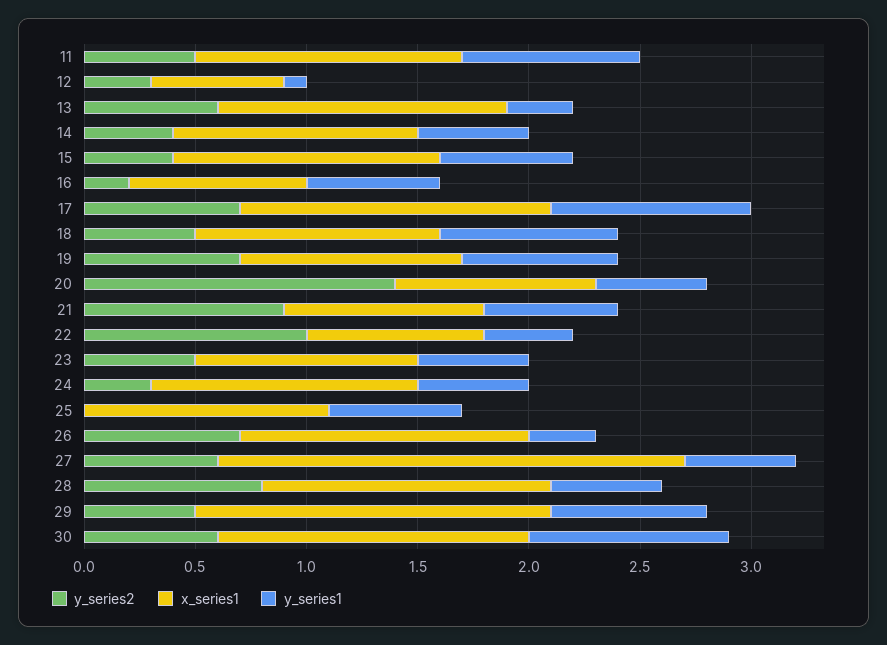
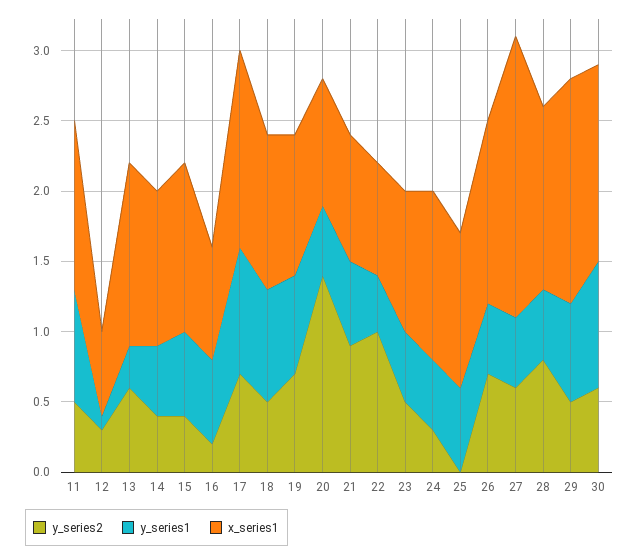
  {
    "y_series2": {
      "11": 0.5,
      "12": 0.3,
      "13": 0.6,
      "14": 0.4,
      "15": 0.4,
      "16": 0.2,
      "17": 0.7,
      "18": 0.5,
      "19": 0.7,
      "20": 1.4,
      "21": 0.9,
      "22": 1,
      "23": 0.5,
      "24": 0.3,
      "25": 0,
      "26": 0.7,
      "27": 0.6,
      "28": 0.8,
      "29": 0.5,
      "30": 0.6
    },
    "x_series1": {
      "11": 1.2,
      "12": 0.6,
      "13": 1.3,
      "14": 1.1,
      "15": 1.2,
      "16": 0.8,
      "17": 1.4,
      "18": 1.1,
      "19": 1,
      "20": 0.9,
      "21": 0.9,
      "22": 0.8,
      "23": 1,
      "24": 1.2,
      "25": 1.1,
      "26": 1.3,
-     "27": 2.1,
+     "27": 2,
      "28": 1.3,
      "29": 1.6,
      "30": 1.4
    },
    "y_series1": {
      "11": 0.8,
      "12": 0.1,
      "13": 0.3,
      "14": 0.5,
      "15": 0.6,
      "16": 0.6,
      "17": 0.9,
      "18": 0.8,
      "19": 0.7,
      "20": 0.5,
      "21": 0.6,
      "22": 0.4,
      "23": 0.5,
      "24": 0.5,
      "25": 0.6,
-     "26": 0.3,
+     "26": 0.5,
      "27": 0.5,
      "28": 0.5,
      "29": 0.7,
      "30": 0.9
    }
  }

